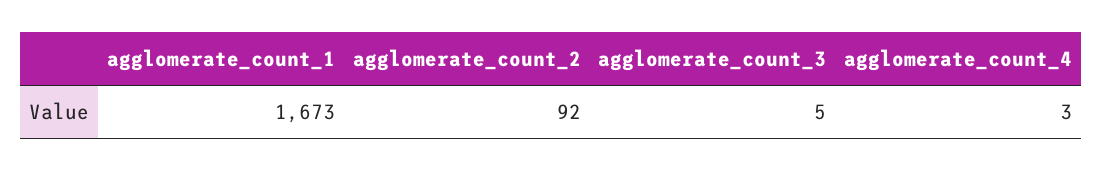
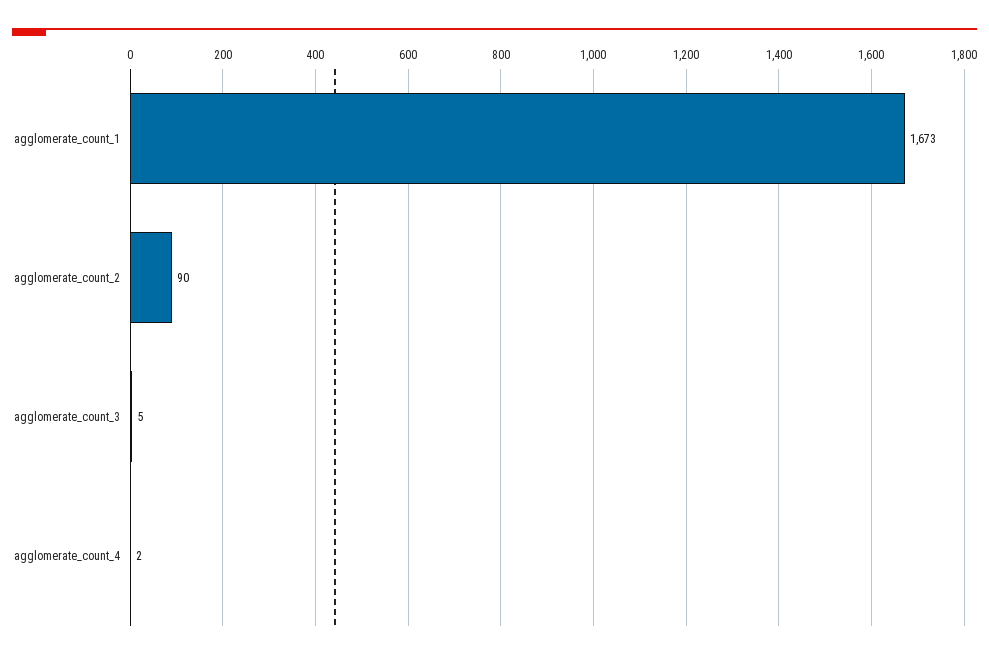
  {
    "agglomerate_count_1": 1673,
-   "agglomerate_count_2": 92,
+   "agglomerate_count_2": 90,
    "agglomerate_count_3": 5,
-   "agglomerate_count_4": 3
+   "agglomerate_count_4": 2
  }

